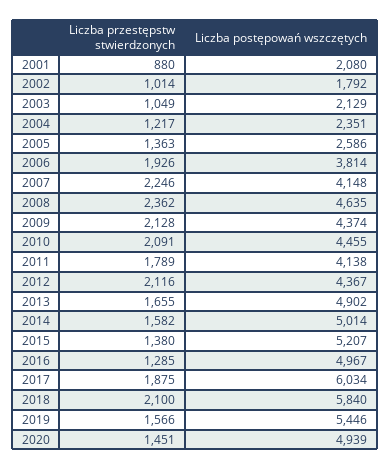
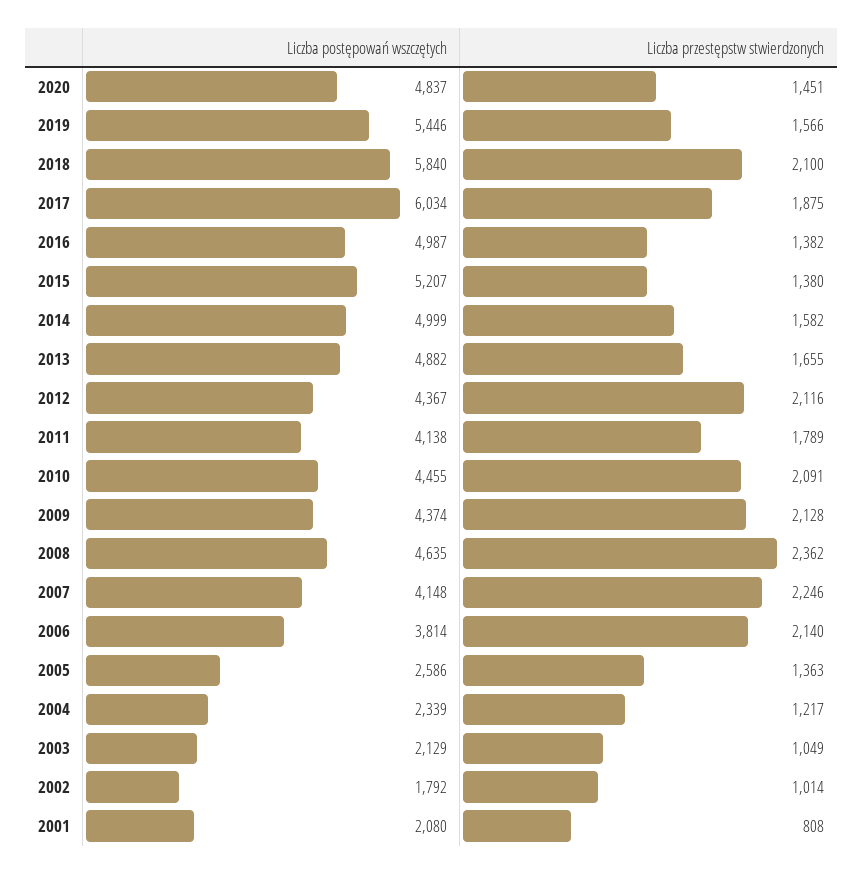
  {
    "Liczba przestępstw stwierdzonych": {
-     "2001": 880,
+     "2001": 808,
      "2002": 1014,
      "2003": 1049,
      "2004": 1217,
      "2005": 1363,
-     "2006": 1926,
+     "2006": 2140,
      "2007": 2246,
      "2008": 2362,
      "2009": 2128,
      "2010": 2091,
      "2011": 1789,
      "2012": 2116,
      "2013": 1655,
      "2014": 1582,
      "2015": 1380,
-     "2016": 1285,
+     "2016": 1382,
      "2017": 1875,
      "2018": 2100,
      "2019": 1566,
      "2020": 1451
    },
    "Liczba postępowań wszczętych": {
      "2001": 2080,
      "2002": 1792,
      "2003": 2129,
-     "2004": 2351,
+     "2004": 2339,
      "2005": 2586,
      "2006": 3814,
      "2007": 4148,
      "2008": 4635,
      "2009": 4374,
      "2010": 4455,
      "2011": 4138,
      "2012": 4367,
-     "2013": 4902,
+     "2013": 4882,
-     "2014": 5014,
+     "2014": 4999,
      "2015": 5207,
-     "2016": 4967,
+     "2016": 4987,
      "2017": 6034,
      "2018": 5840,
      "2019": 5446,
-     "2020": 4939
+     "2020": 4837
    }
  }

